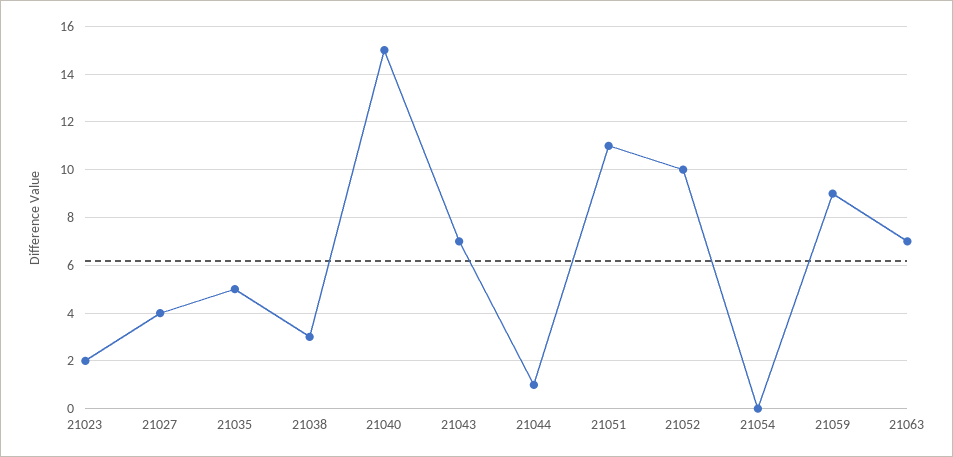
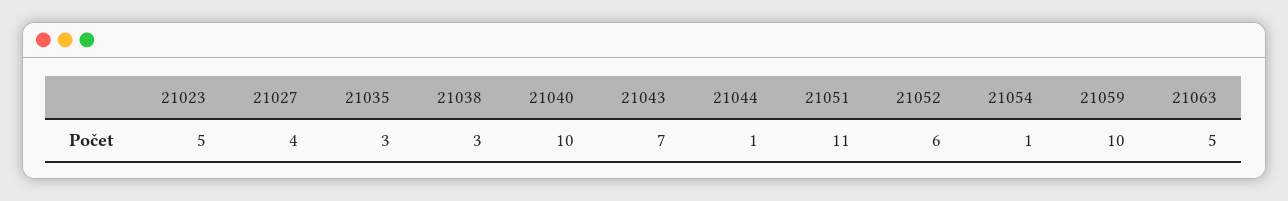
  {
-   "21023": 2,
+   "21023": 5,
    "21027": 4,
-   "21035": 5,
+   "21035": 3,
    "21038": 3,
-   "21040": 15,
+   "21040": 10,
    "21043": 7,
    "21044": 1,
    "21051": 11,
-   "21052": 10,
+   "21052": 6,
-   "21054": 0,
+   "21054": 1,
-   "21059": 9,
+   "21059": 10,
-   "21063": 7
+   "21063": 5
  }

